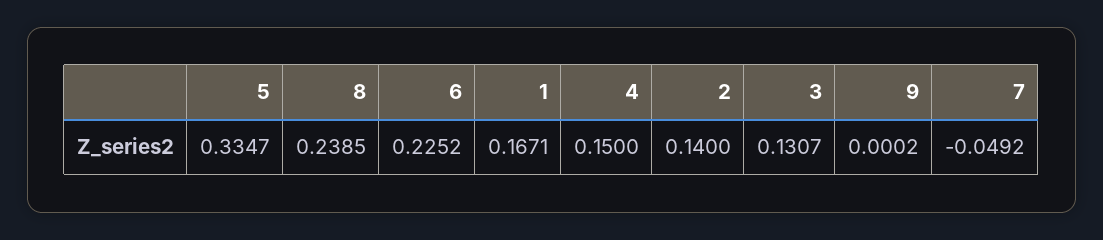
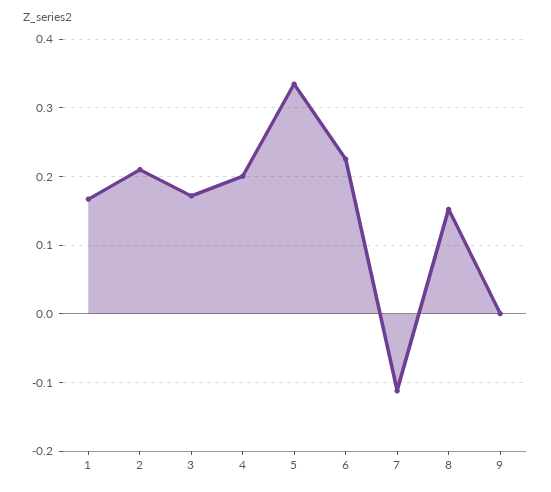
  {
    "5": 0.3347,
-   "8": 0.2385,
+   "8": 0.15,
    "6": 0.2252,
    "1": 0.1671,
-   "4": 0.15,
+   "4": 0.2,
-   "2": 0.14,
+   "2": 0.21,
-   "3": 0.1307,
+   "3": 0.17,
    "9": 0.0002,
-   "7": -0.0492
+   "7": -0.11
  }

